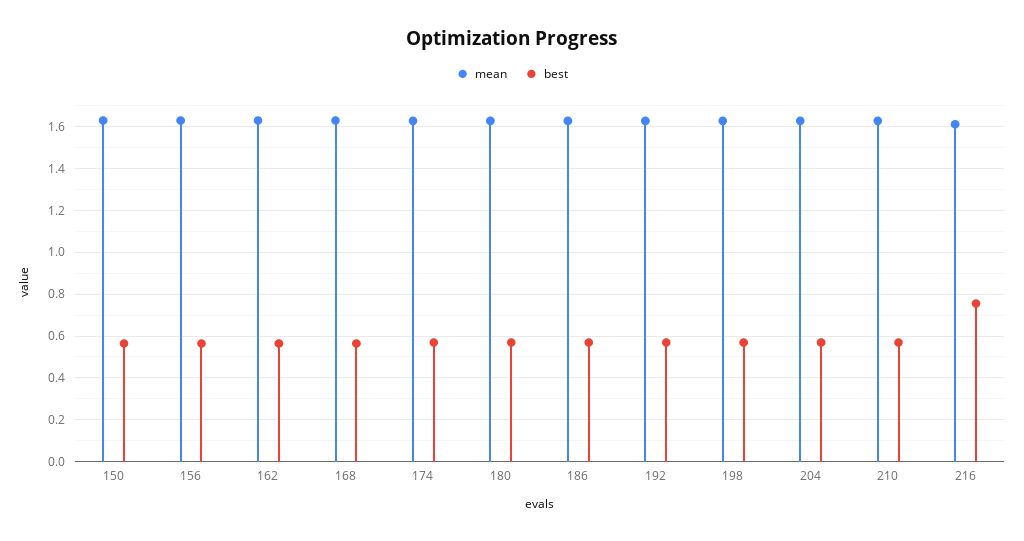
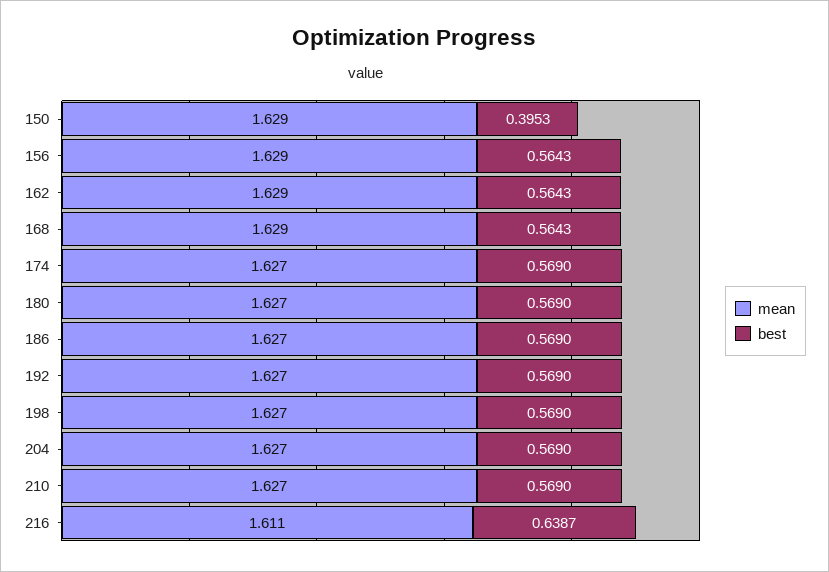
  {
    "mean": {
      "150": 1.629,
      "156": 1.629,
      "162": 1.629,
      "168": 1.629,
      "174": 1.627,
      "180": 1.627,
      "186": 1.627,
      "192": 1.627,
      "198": 1.627,
      "204": 1.627,
      "210": 1.627,
      "216": 1.611
    },
    "best": {
-     "150": 0.55,
+     "150": 0.3953,
      "156": 0.5643,
      "162": 0.5643,
      "168": 0.5643,
      "174": 0.569,
      "180": 0.569,
      "186": 0.569,
      "192": 0.569,
      "198": 0.569,
      "204": 0.569,
      "210": 0.569,
-     "216": 0.75
+     "216": 0.6387
    }
  }

